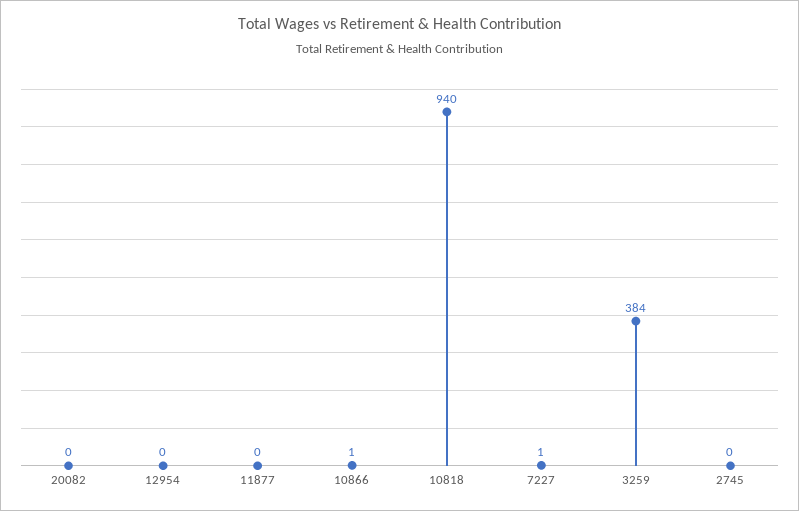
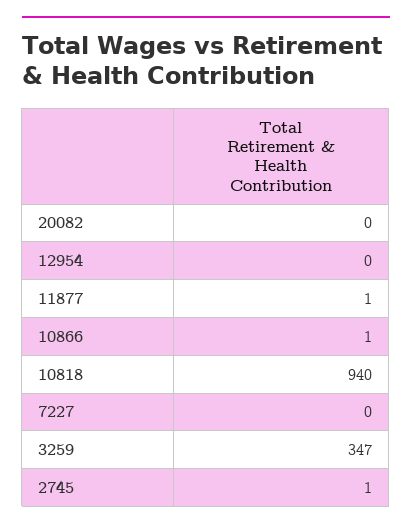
  {
    "20082": 0,
    "12954": 0,
-   "11877": 0,
+   "11877": 1,
    "10866": 1,
    "10818": 940,
-   "7227": 1,
+   "7227": 0,
-   "3259": 384,
+   "3259": 347,
-   "2745": 0
+   "2745": 1
  }

